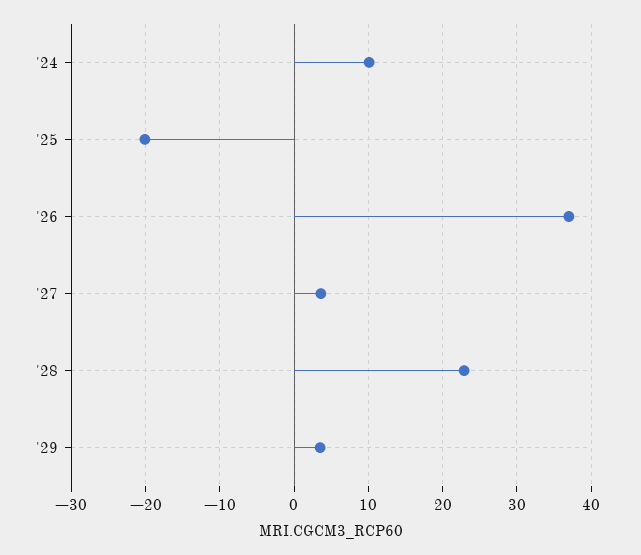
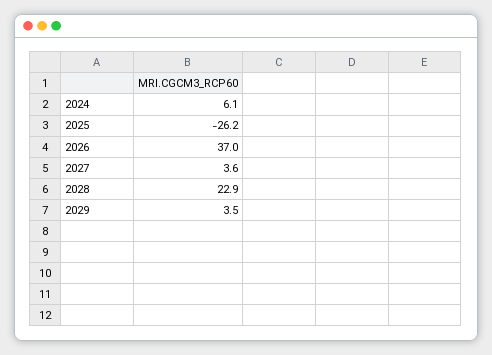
  {
-   "'24": 10,
+   "'24": 6.1,
-   "'25": -20,
+   "'25": -26.2,
    "'26": 37,
    "'27": 3.6,
    "'28": 22.9,
    "'29": 3.5
  }

